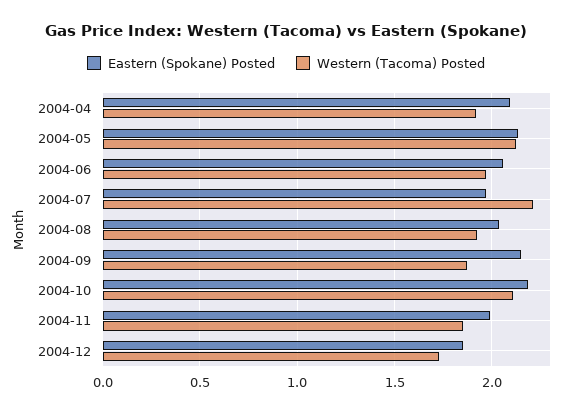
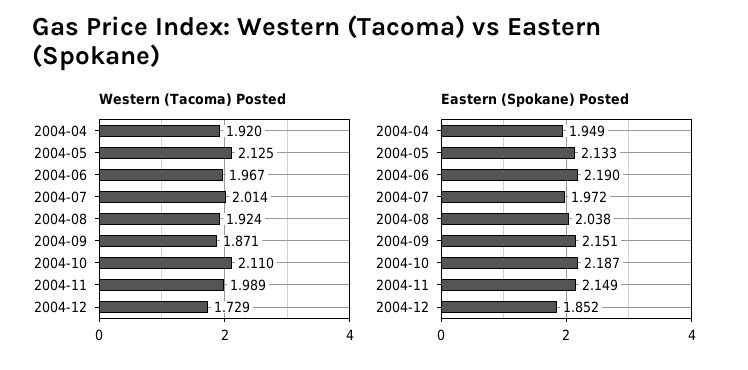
  {
    "Eastern (Spokane) Posted": {
-     "2004-04": 2.1,
+     "2004-04": 1.949,
      "2004-05": 2.133,
-     "2004-06": 2.05,
+     "2004-06": 2.19,
      "2004-07": 1.972,
      "2004-08": 2.038,
      "2004-09": 2.151,
      "2004-10": 2.187,
-     "2004-11": 2,
+     "2004-11": 2.149,
      "2004-12": 1.852
    },
    "Western (Tacoma) Posted": {
      "2004-04": 1.92,
      "2004-05": 2.125,
      "2004-06": 1.967,
-     "2004-07": 2.2,
+     "2004-07": 2.014,
      "2004-08": 1.924,
      "2004-09": 1.871,
      "2004-10": 2.11,
-     "2004-11": 1.85,
+     "2004-11": 1.989,
      "2004-12": 1.729
    }
  }

